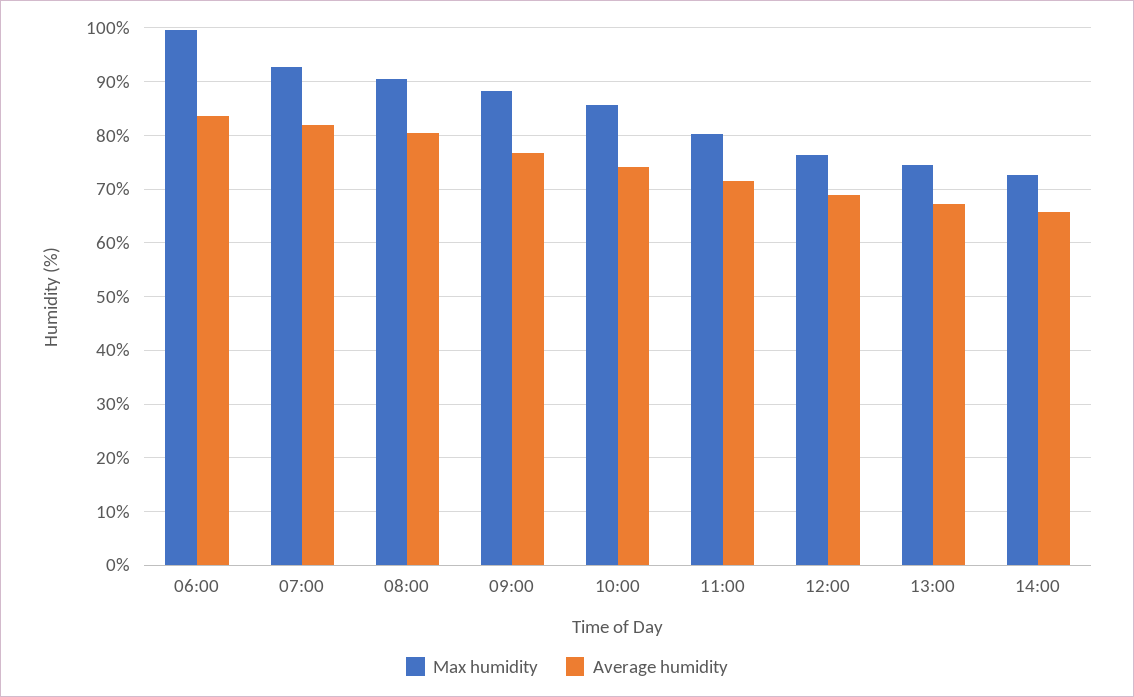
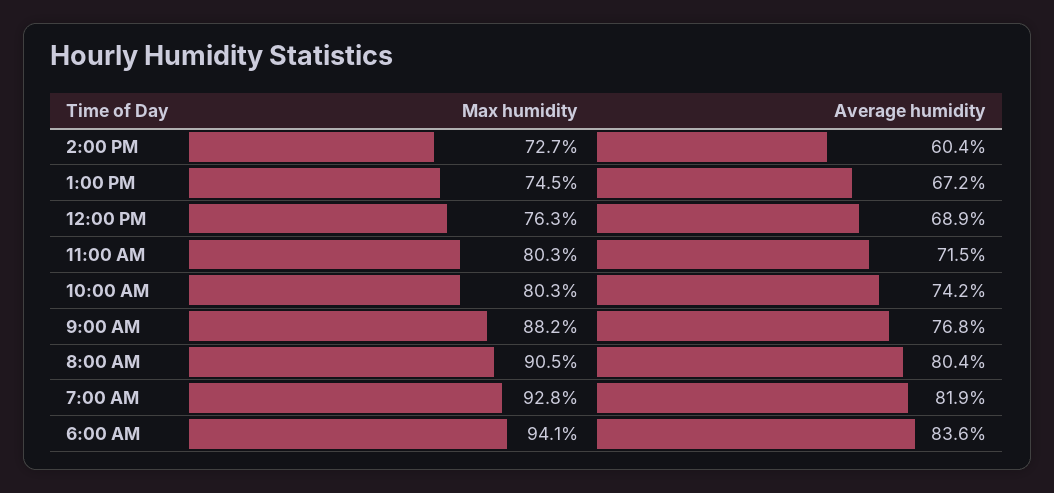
  {
    "Max humidity": {
-     "06:00": 100,
+     "06:00": 94.1,
      "07:00": 92.8,
      "08:00": 90.5,
      "09:00": 88.2,
-     "10:00": 86,
+     "10:00": 80.3,
      "11:00": 80.3,
      "12:00": 76.3,
      "13:00": 74.5,
      "14:00": 72.7
    },
    "Average humidity": {
      "06:00": 83.6,
      "07:00": 81.9,
      "08:00": 80.4,
      "09:00": 76.8,
      "10:00": 74.2,
      "11:00": 71.5,
      "12:00": 68.9,
      "13:00": 67.2,
-     "14:00": 66
+     "14:00": 60.4
    }
  }

